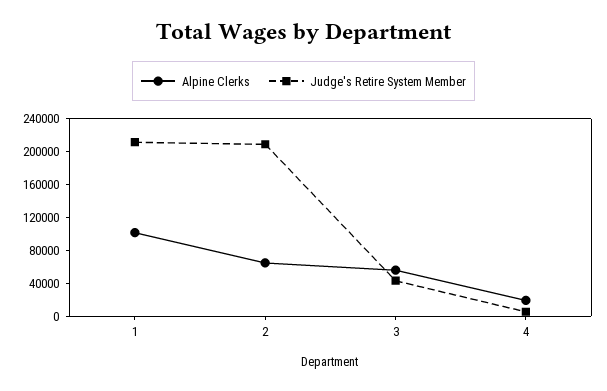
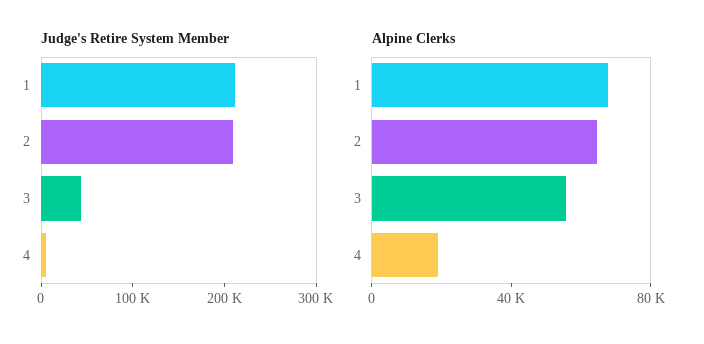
  {
    "Alpine Clerks": {
-     "1": 100000,
+     "1": 70000,
      "2": 60000,
      "3": 60000,
      "4": 20000
    },
    "Judge's Retire System Member": {
      "1": 210000,
      "2": 210000,
      "3": 40000,
      "4": 10000
    }
  }

